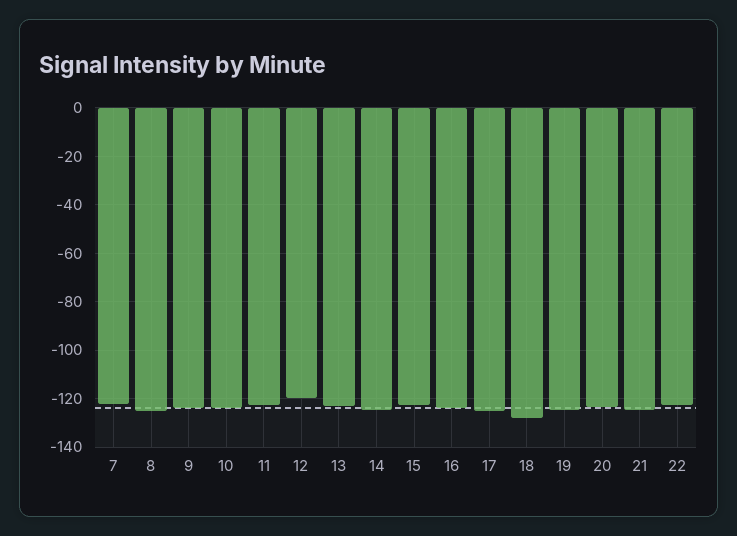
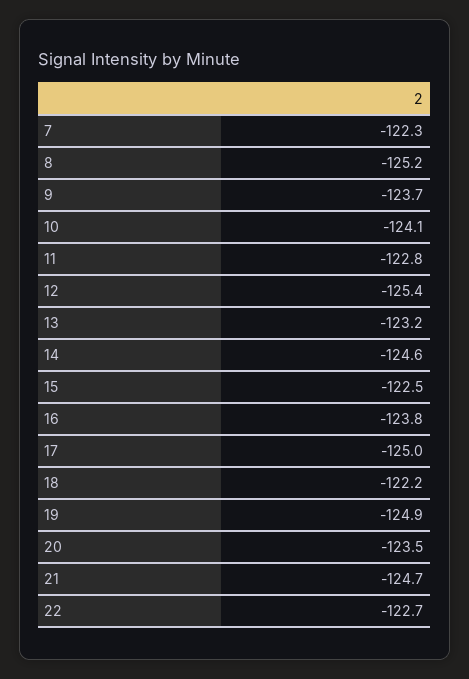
  {
    "7": -122.3,
    "8": -125.2,
    "9": -123.7,
    "10": -124.1,
    "11": -122.8,
-   "12": -120,
+   "12": -125.4,
    "13": -123.2,
    "14": -124.6,
    "15": -122.5,
    "16": -123.8,
    "17": -125,
-   "18": -127.5,
+   "18": -122.2,
    "19": -124.9,
    "20": -123.5,
    "21": -124.7,
    "22": -122.7
  }

